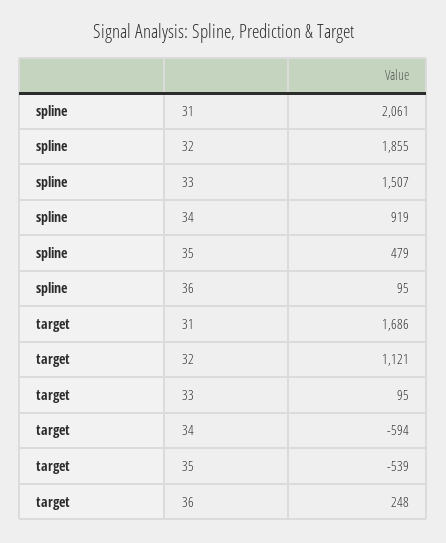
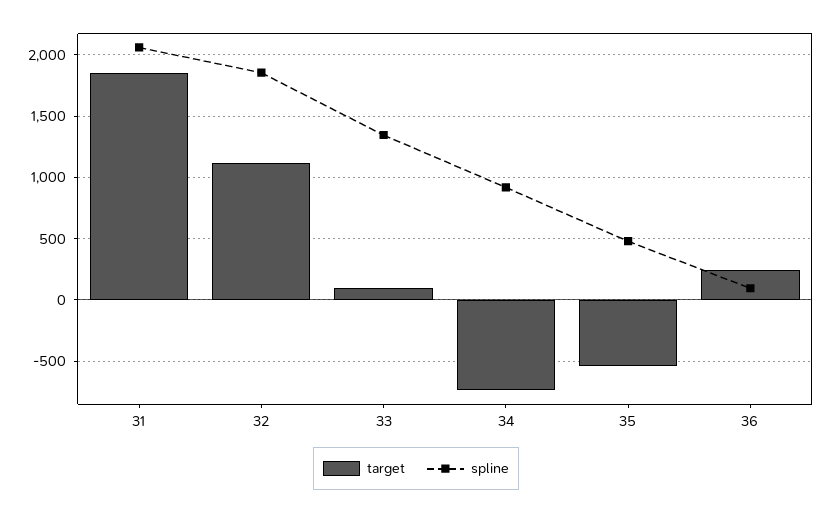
  {
    "spline": {
      "31": 2061,
      "32": 1855,
-     "33": 1507,
+     "33": 1350,
      "34": 919,
      "35": 479,
      "36": 95
    },
    "target": {
-     "31": 1686,
+     "31": 1850,
      "32": 1121,
      "33": 95,
-     "34": -594,
+     "34": -750,
      "35": -539,
      "36": 248
    }
  }

